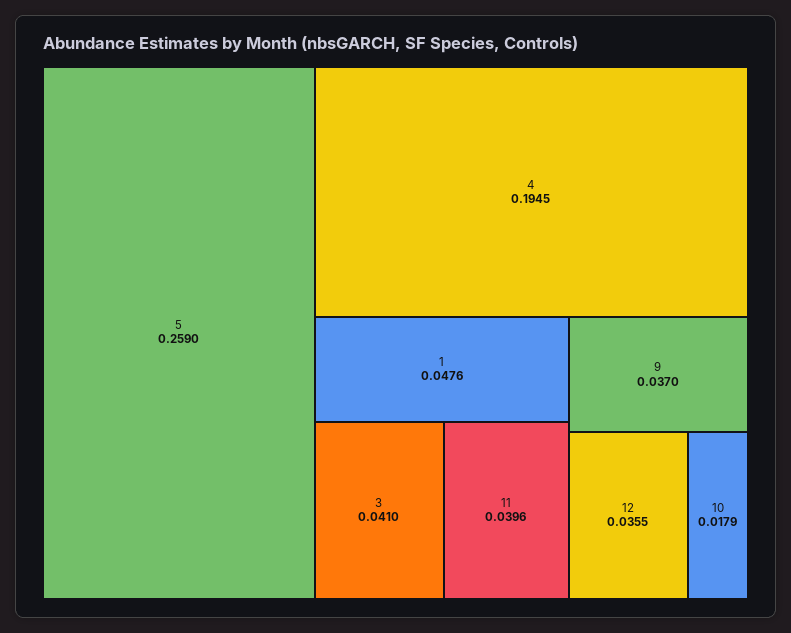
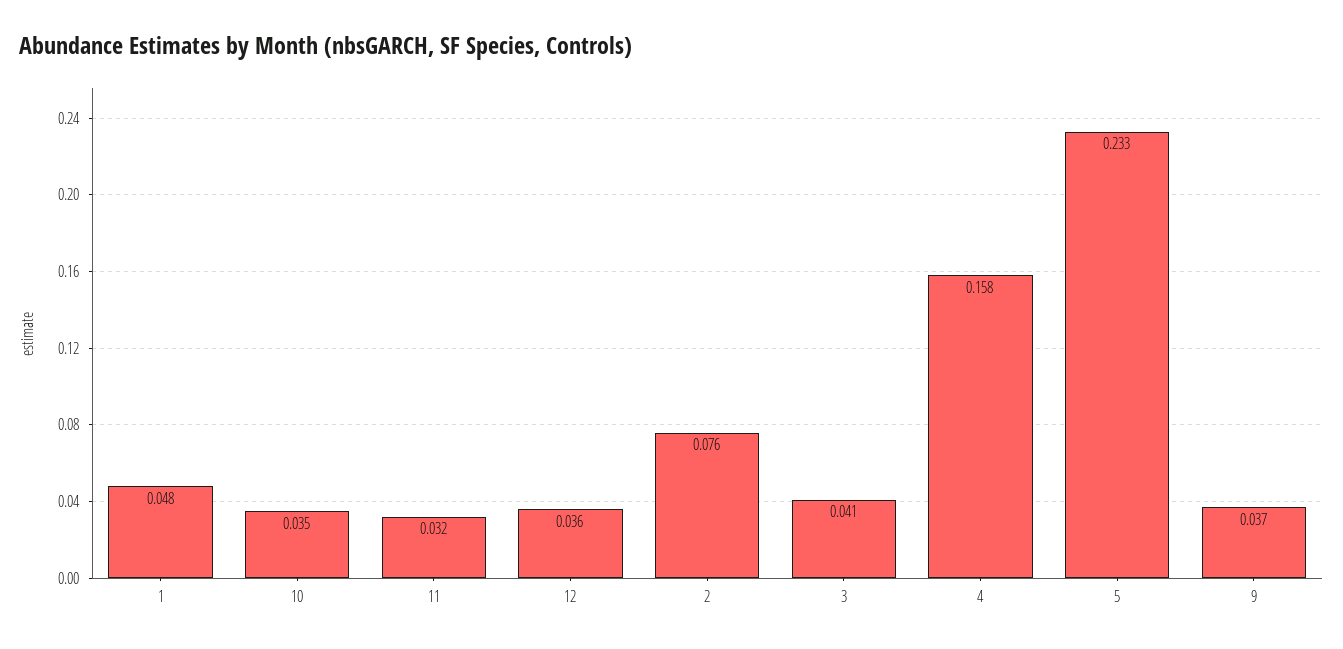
  {
-   "5": 0.259,
+   "5": 0.233,
-   "4": 0.1945,
+   "4": 0.158,
    "1": 0.0476,
    "3": 0.041,
-   "11": 0.0396,
+   "11": 0.032,
    "9": 0.037,
    "12": 0.0355,
-   "10": 0.0179
+   "10": 0.035,
+   "2": 0.076
  }

